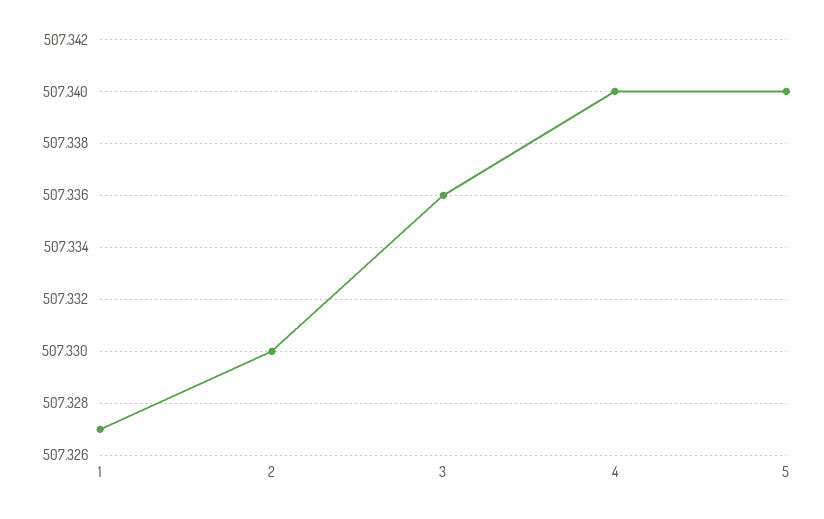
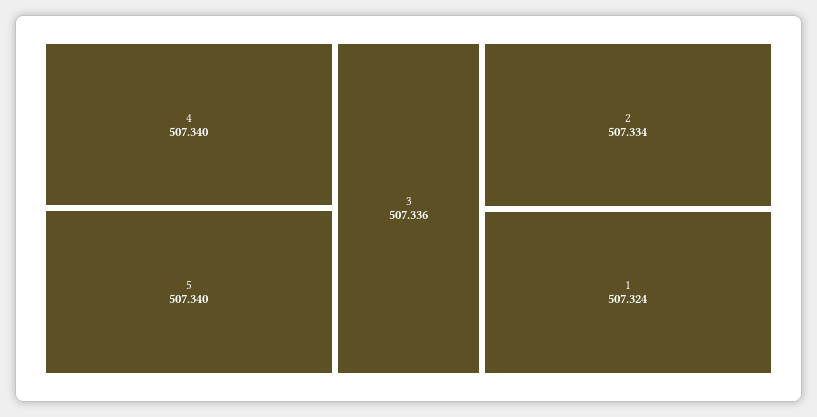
  {
-   "1": 507.327,
+   "1": 507.324,
-   "2": 507.33,
+   "2": 507.334,
    "3": 507.336,
    "4": 507.34,
    "5": 507.34
  }

